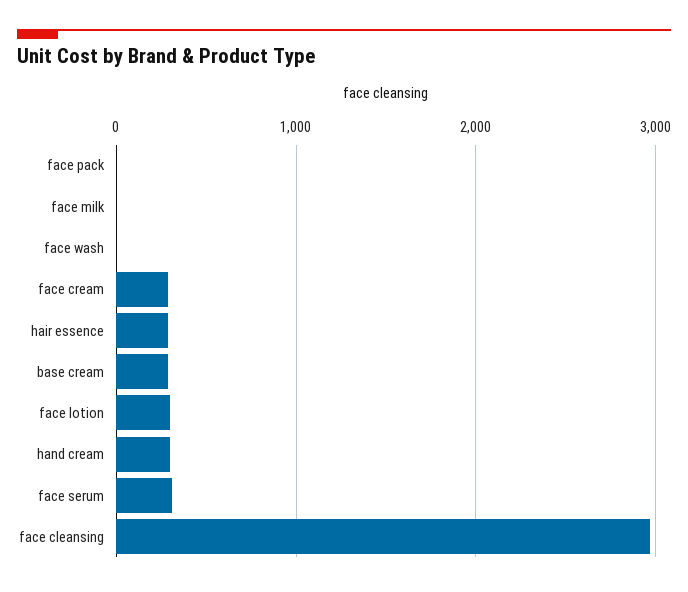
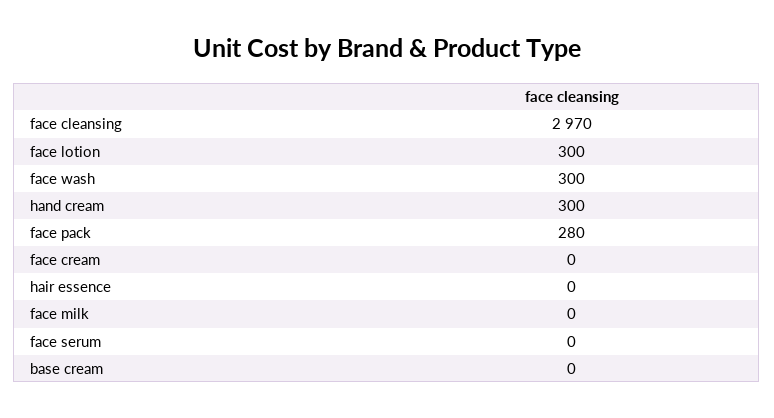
  {
-   "face pack": 0,
+   "face pack": 280,
    "face milk": 0,
-   "face wash": 0,
+   "face wash": 300,
-   "face cream": 300,
+   "face cream": 0,
-   "hair essence": 300,
+   "hair essence": 0,
-   "base cream": 300,
+   "base cream": 0,
    "face lotion": 300,
    "hand cream": 300,
-   "face serum": 300,
+   "face serum": 0,
    "face cleansing": 2970
  }

